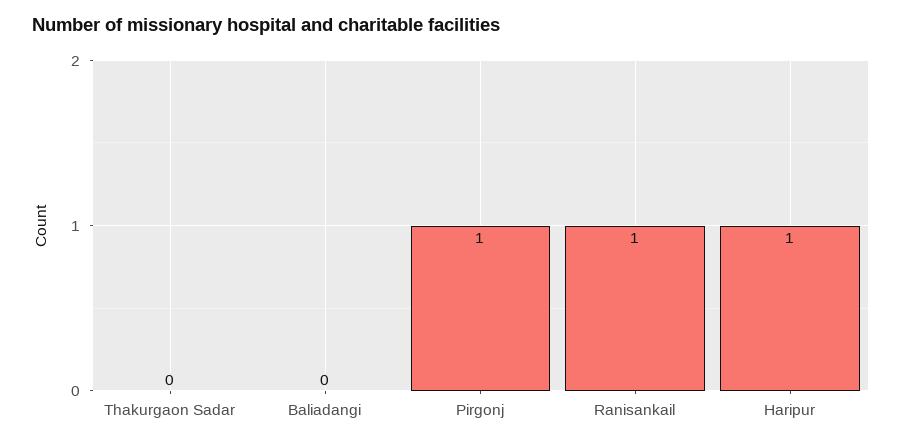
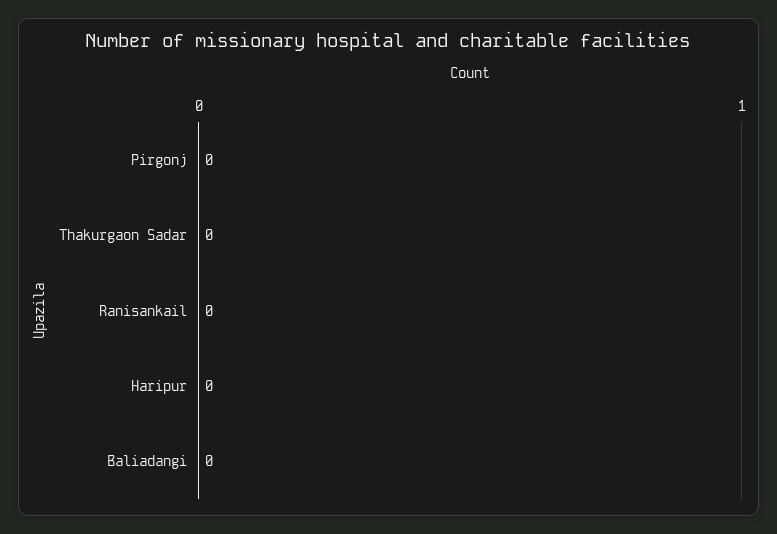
  {
    "Thakurgaon Sadar": 0,
    "Baliadangi": 0,
-   "Pirgonj": 1,
+   "Pirgonj": 0,
-   "Ranisankail": 1,
+   "Ranisankail": 0,
-   "Haripur": 1
+   "Haripur": 0
  }

